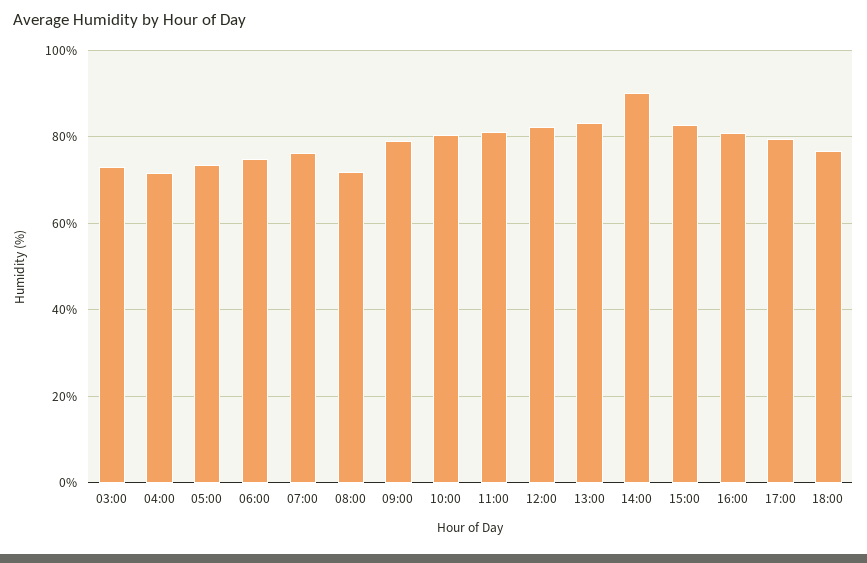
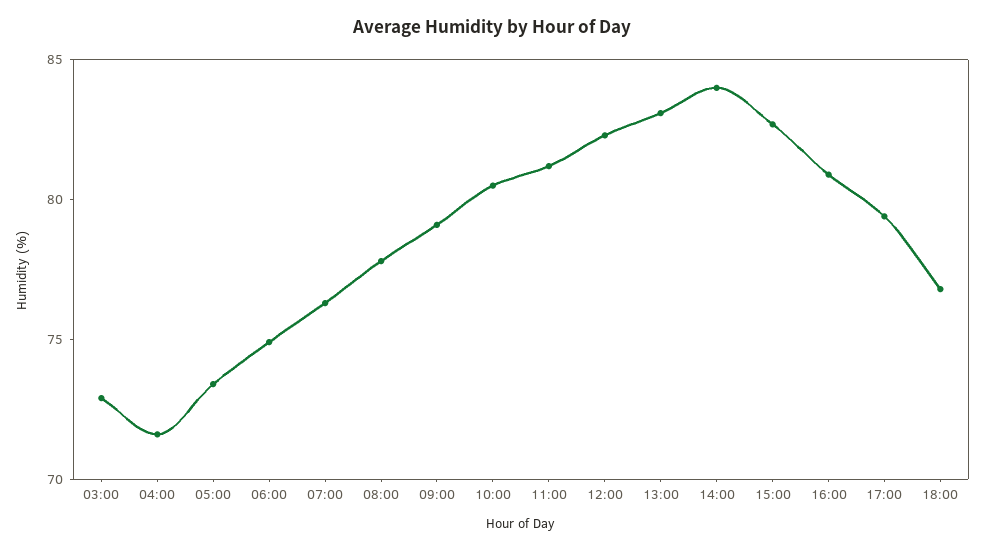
  {
    "03:00": 73,
    "04:00": 72,
    "05:00": 73,
    "06:00": 75,
    "07:00": 76,
-   "08:00": 72,
+   "08:00": 78,
    "09:00": 79,
    "10:00": 81,
    "11:00": 81,
    "12:00": 82,
    "13:00": 83,
-   "14:00": 90,
+   "14:00": 84,
    "15:00": 83,
    "16:00": 81,
    "17:00": 79,
    "18:00": 77
  }

